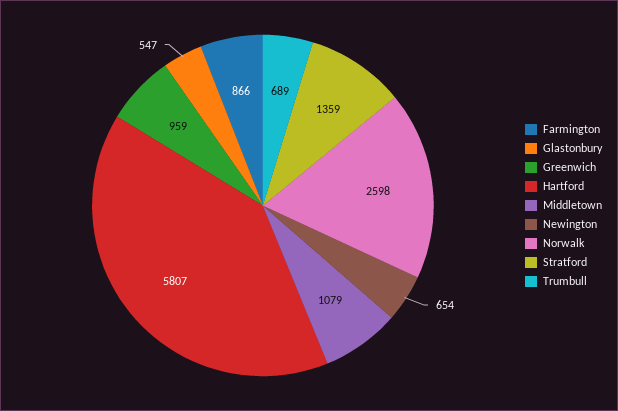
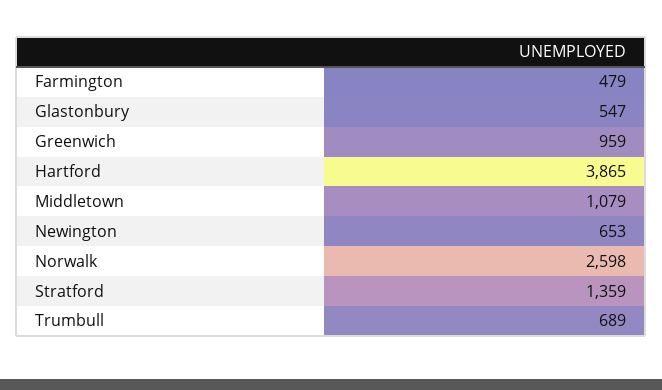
  {
-   "Farmington": 866,
+   "Farmington": 479,
    "Glastonbury": 547,
    "Greenwich": 959,
-   "Hartford": 5807,
+   "Hartford": 3865,
    "Middletown": 1079,
-   "Newington": 654,
+   "Newington": 653,
    "Norwalk": 2598,
    "Stratford": 1359,
    "Trumbull": 689
  }

